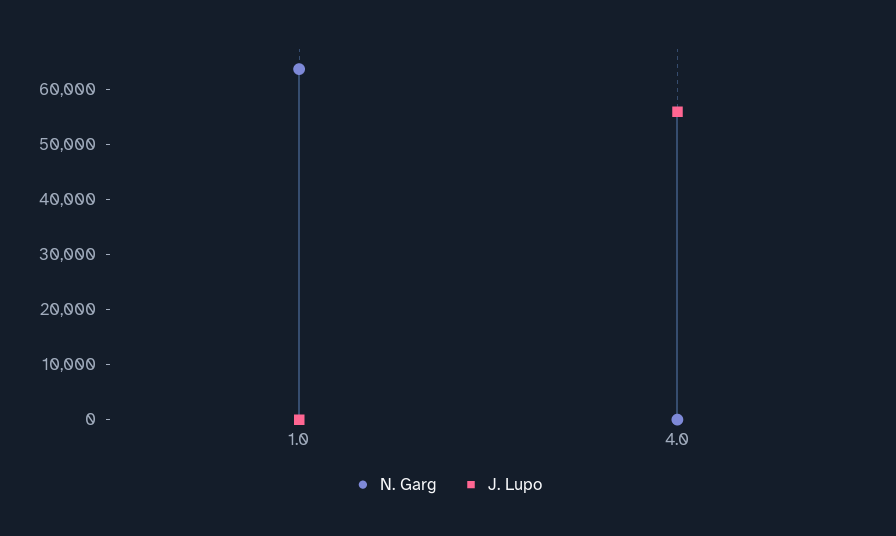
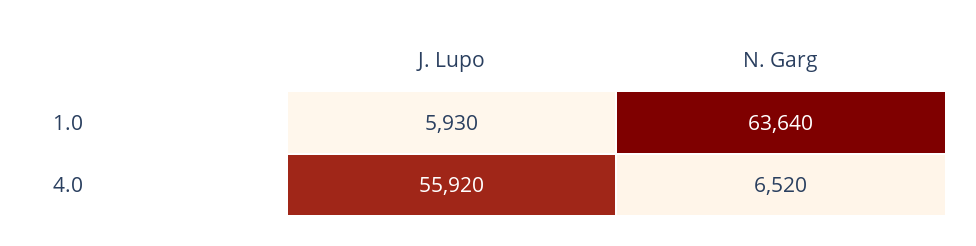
  {
    "N. Garg": {
      "1.0": 63640,
-     "4.0": 0
+     "4.0": 6520
    },
    "J. Lupo": {
-     "1.0": 0,
+     "1.0": 5930,
      "4.0": 55920
    }
  }

